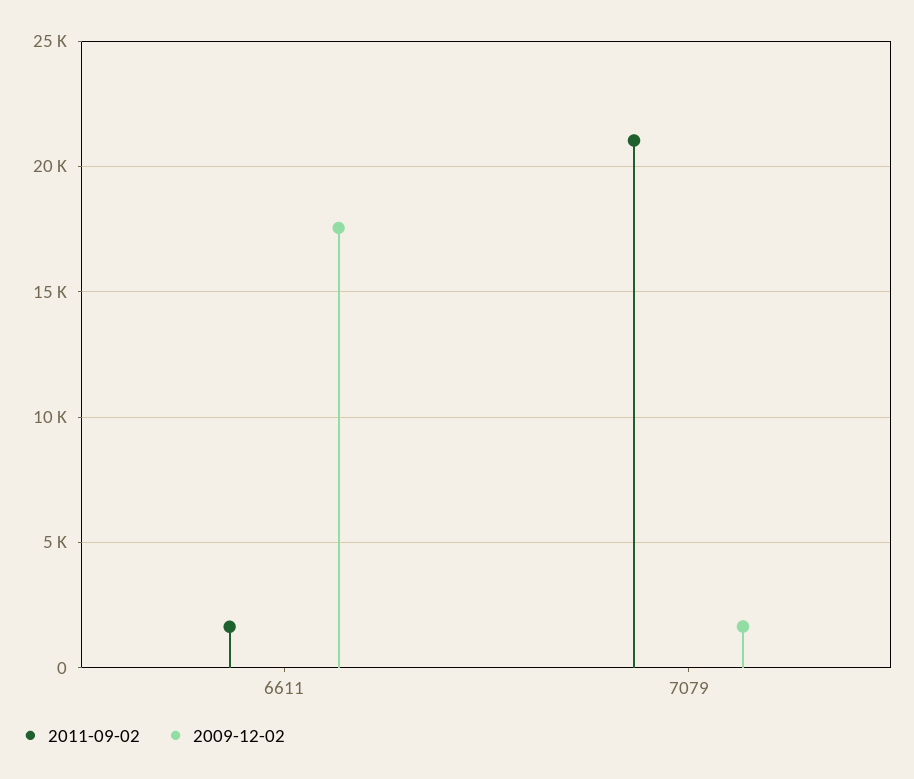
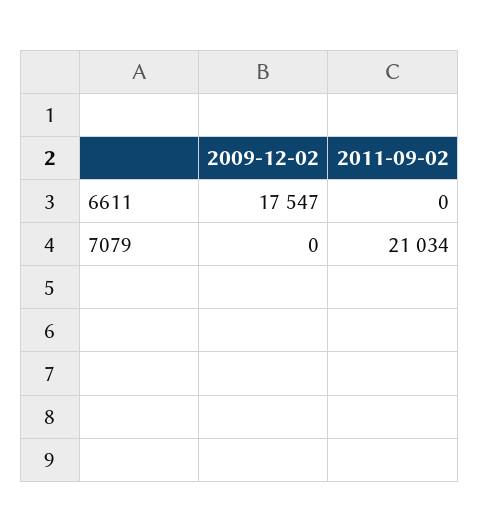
  {
    "2011-09-02": {
-     "6611": 1500,
+     "6611": 0,
      "7079": 21034
    },
    "2009-12-02": {
      "6611": 17547,
-     "7079": 1500
+     "7079": 0
    }
  }

